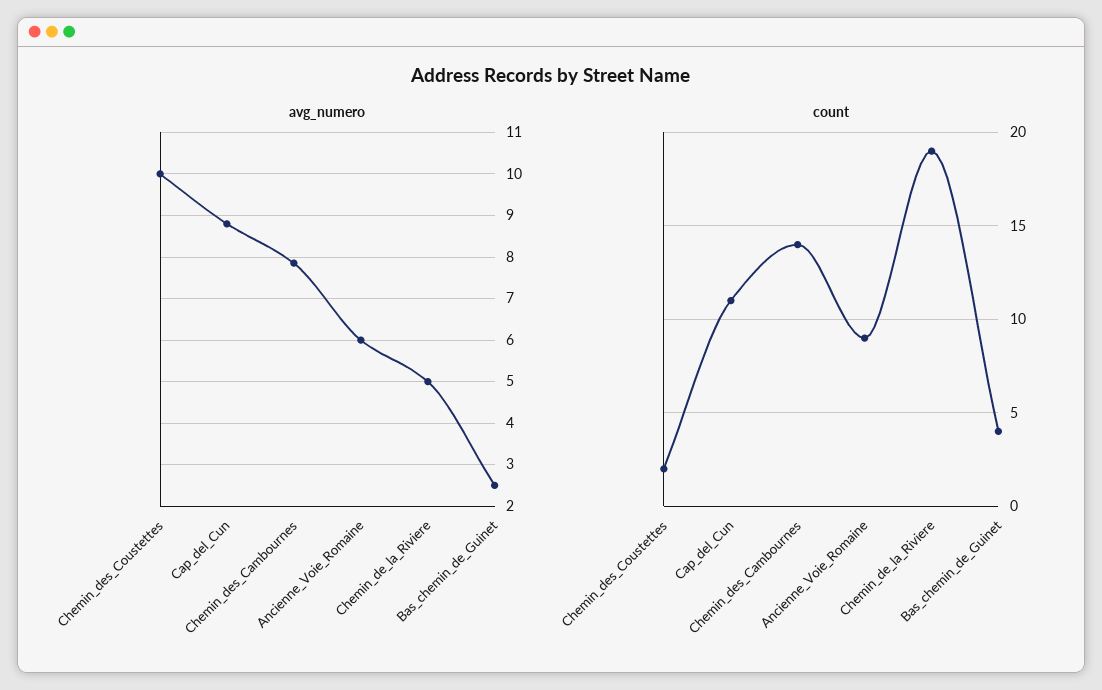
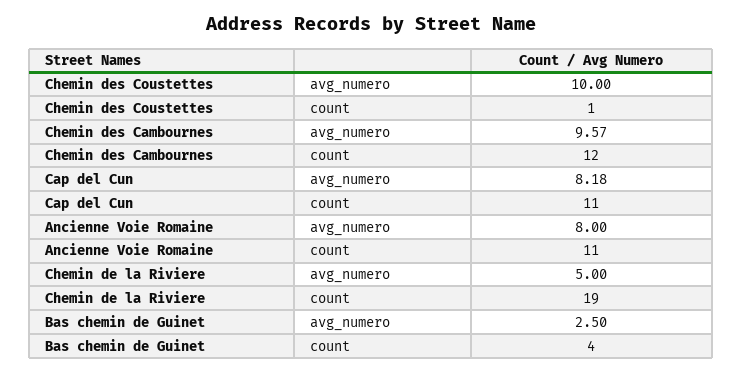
  {
    "avg_numero": {
      "Chemin_des_Coustettes": 10,
-     "Cap_del_Cun": 8.8,
+     "Cap_del_Cun": 8.18,
-     "Chemin_des_Cambournes": 7.8,
+     "Chemin_des_Cambournes": 9.57,
-     "Ancienne_Voie_Romaine": 6,
+     "Ancienne_Voie_Romaine": 8,
      "Chemin_de_la_Riviere": 5,
      "Bas_chemin_de_Guinet": 2.5
    },
    "count": {
-     "Chemin_des_Coustettes": 2,
+     "Chemin_des_Coustettes": 1,
      "Cap_del_Cun": 11,
-     "Chemin_des_Cambournes": 14,
+     "Chemin_des_Cambournes": 12,
-     "Ancienne_Voie_Romaine": 9,
+     "Ancienne_Voie_Romaine": 11,
      "Chemin_de_la_Riviere": 19,
      "Bas_chemin_de_Guinet": 4
    }
  }

